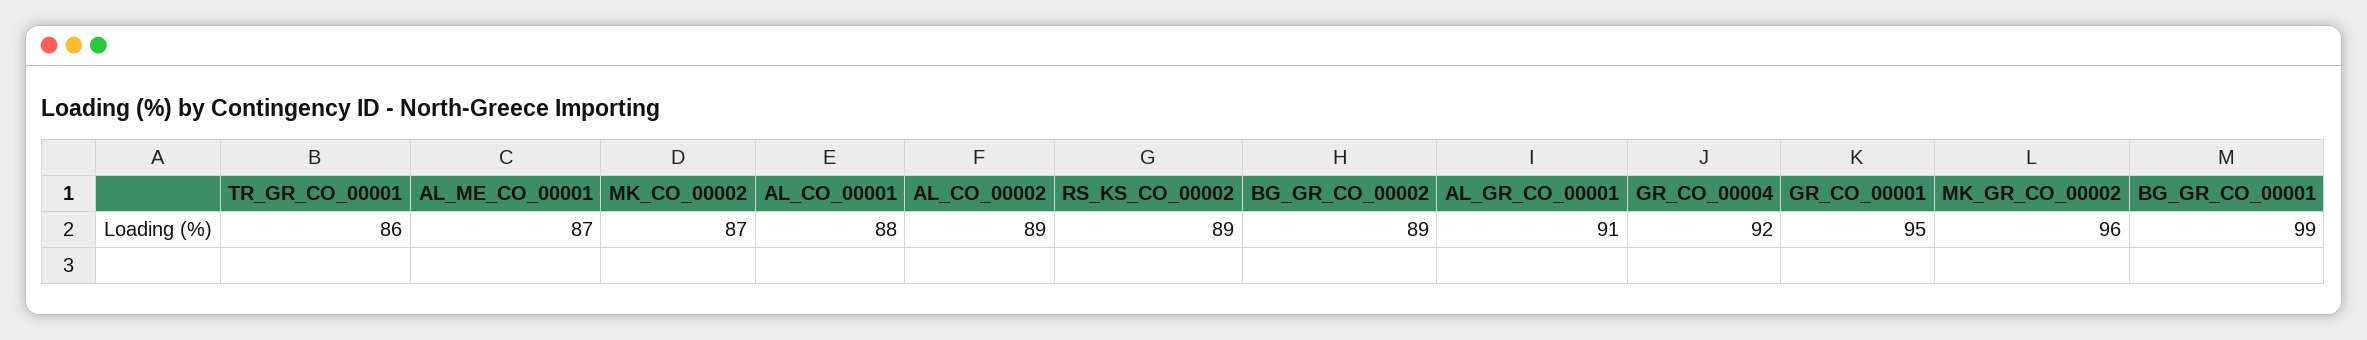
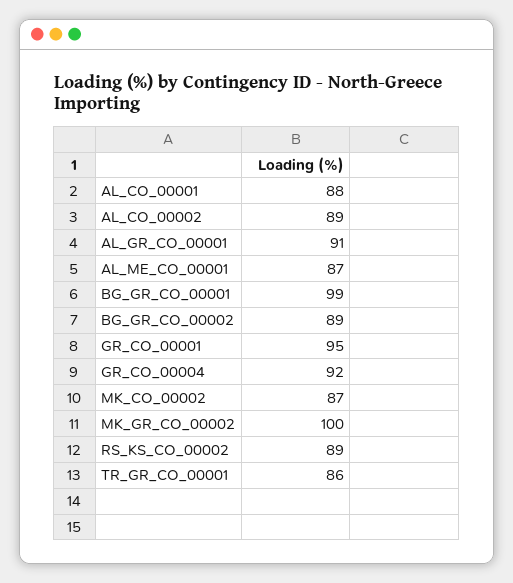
  {
    "TR_GR_CO_00001": 86,
    "AL_ME_CO_00001": 87,
    "MK_CO_00002": 87,
    "AL_CO_00001": 88,
    "AL_CO_00002": 89,
    "RS_KS_CO_00002": 89,
    "BG_GR_CO_00002": 89,
    "AL_GR_CO_00001": 91,
    "GR_CO_00004": 92,
    "GR_CO_00001": 95,
-   "MK_GR_CO_00002": 96,
+   "MK_GR_CO_00002": 100,
    "BG_GR_CO_00001": 99
  }

